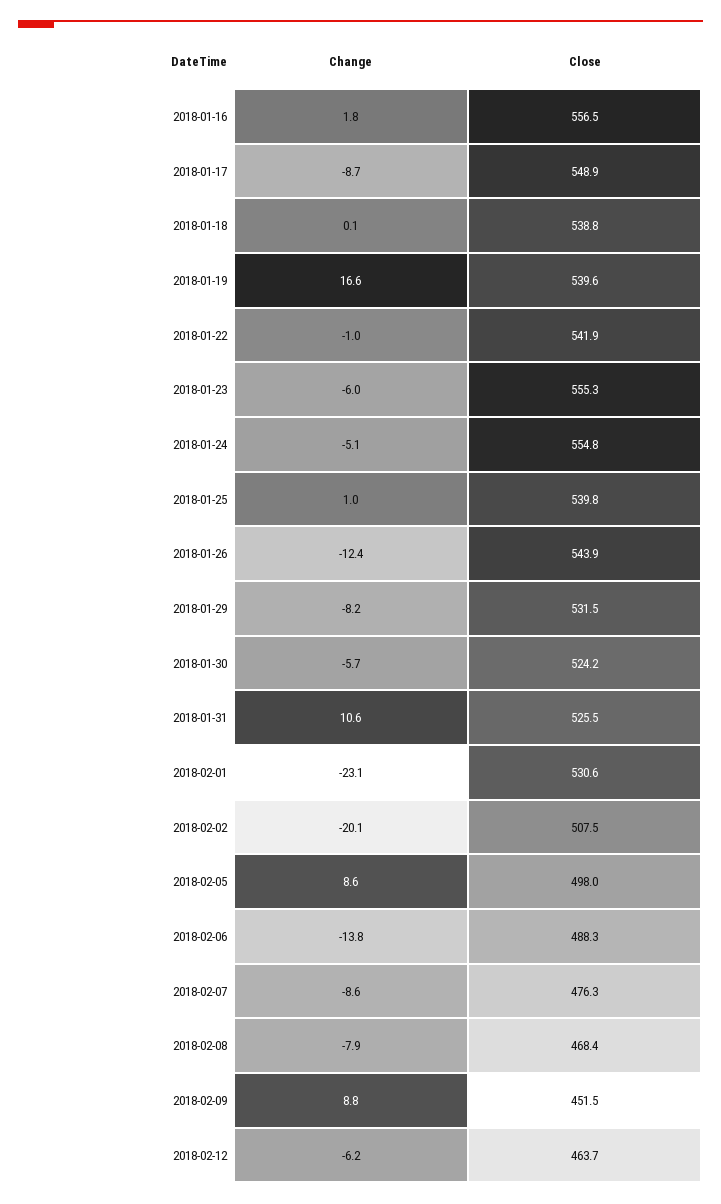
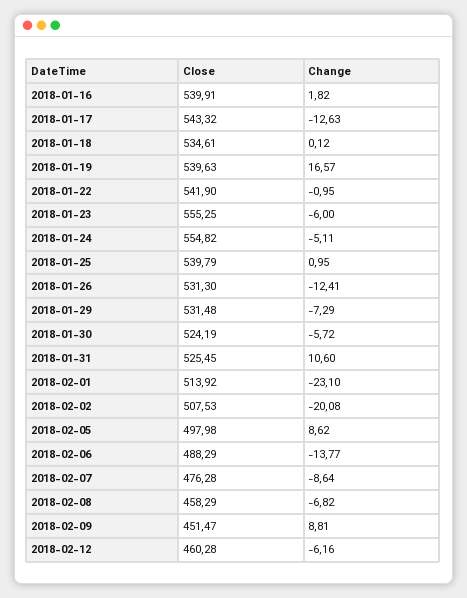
  {
    "Change": {
      "2018-01-16": 1.82,
-     "2018-01-17": -8.7,
+     "2018-01-17": -12.63,
      "2018-01-18": 0.12,
      "2018-01-19": 16.57,
      "2018-01-22": -0.95,
      "2018-01-23": -6,
      "2018-01-24": -5.11,
      "2018-01-25": 0.95,
      "2018-01-26": -12.41,
-     "2018-01-29": -8.2,
+     "2018-01-29": -7.29,
      "2018-01-30": -5.72,
      "2018-01-31": 10.6,
      "2018-02-01": -23.1,
      "2018-02-02": -20.08,
      "2018-02-05": 8.62,
      "2018-02-06": -13.77,
      "2018-02-07": -8.64,
-     "2018-02-08": -7.9,
+     "2018-02-08": -6.82,
      "2018-02-09": 8.81,
      "2018-02-12": -6.16
    },
    "Close": {
-     "2018-01-16": 556.5,
+     "2018-01-16": 539.91,
-     "2018-01-17": 548.9,
+     "2018-01-17": 543.32,
-     "2018-01-18": 538.8,
+     "2018-01-18": 534.61,
      "2018-01-19": 539.63,
      "2018-01-22": 541.9,
      "2018-01-23": 555.25,
      "2018-01-24": 554.82,
      "2018-01-25": 539.79,
-     "2018-01-26": 543.9,
+     "2018-01-26": 531.3,
      "2018-01-29": 531.48,
      "2018-01-30": 524.19,
      "2018-01-31": 525.45,
-     "2018-02-01": 530.6,
+     "2018-02-01": 513.92,
      "2018-02-02": 507.53,
      "2018-02-05": 497.98,
      "2018-02-06": 488.29,
      "2018-02-07": 476.28,
-     "2018-02-08": 468.4,
+     "2018-02-08": 458.29,
      "2018-02-09": 451.47,
-     "2018-02-12": 463.7
+     "2018-02-12": 460.28
    }
  }

